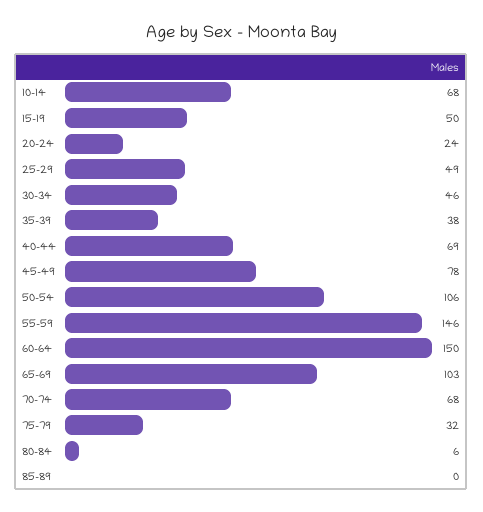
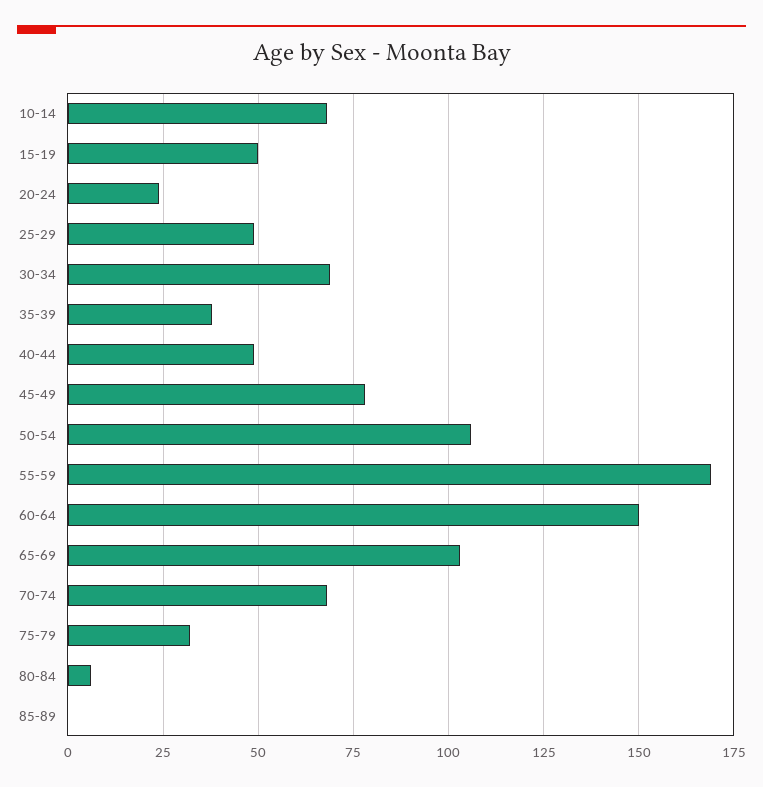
  {
    "10-14": 68,
    "15-19": 50,
    "20-24": 24,
    "25-29": 49,
-   "30-34": 46,
+   "30-34": 70,
    "35-39": 38,
-   "40-44": 69,
+   "40-44": 50,
    "45-49": 78,
    "50-54": 106,
-   "55-59": 146,
+   "55-59": 170,
    "60-64": 150,
    "65-69": 103,
    "70-74": 68,
    "75-79": 32,
    "80-84": 6,
    "85-89": 0
  }

